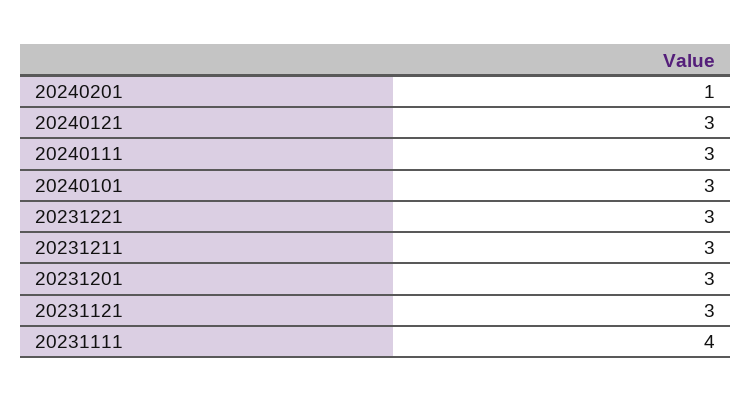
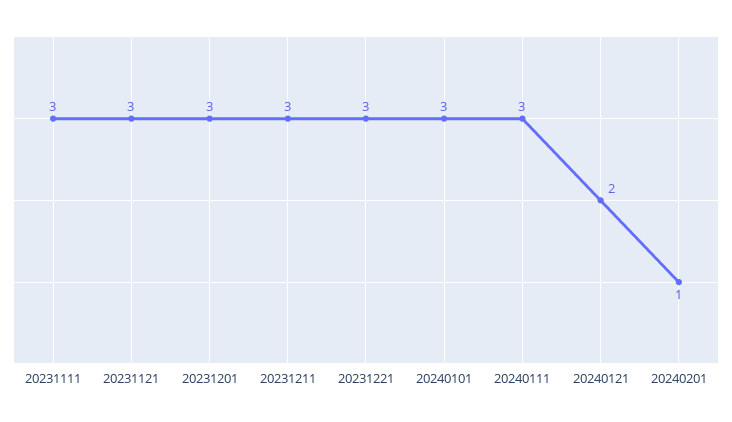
  {
    "20240201": 1,
-   "20240121": 3,
+   "20240121": 2,
    "20240111": 3,
    "20240101": 3,
    "20231221": 3,
    "20231211": 3,
    "20231201": 3,
    "20231121": 3,
-   "20231111": 4
+   "20231111": 3
  }

